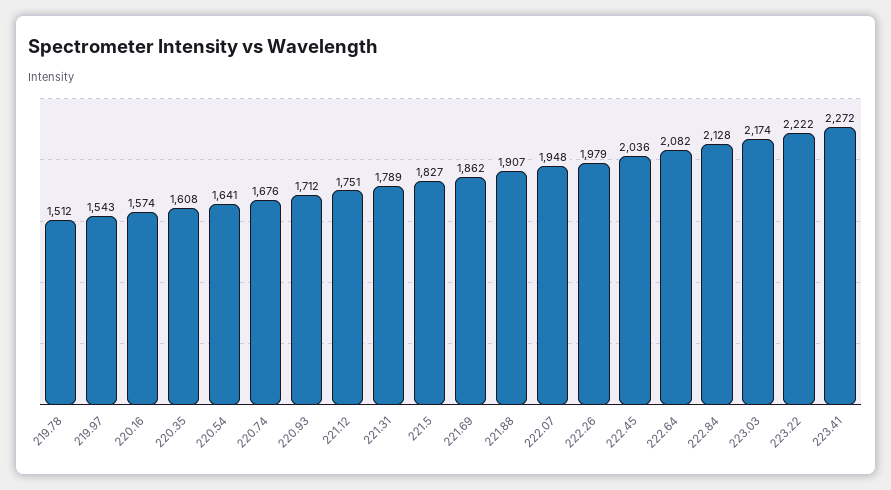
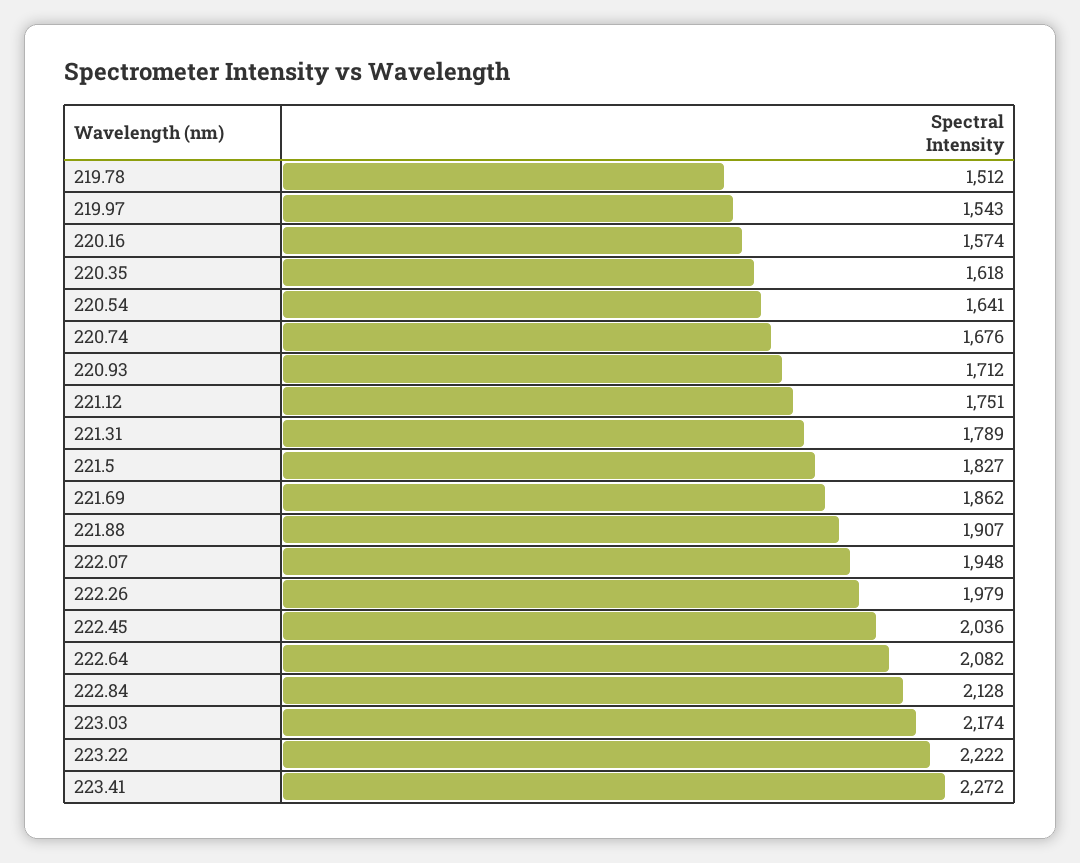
  {
    "219.78": 1512,
    "219.97": 1543,
    "220.16": 1574,
-   "220.35": 1608,
+   "220.35": 1618,
    "220.54": 1641,
    "220.74": 1676,
    "220.93": 1712,
    "221.12": 1751,
    "221.31": 1789,
    "221.5": 1827,
    "221.69": 1862,
    "221.88": 1907,
    "222.07": 1948,
    "222.26": 1979,
    "222.45": 2036,
    "222.64": 2082,
    "222.84": 2128,
    "223.03": 2174,
    "223.22": 2222,
    "223.41": 2272
  }

